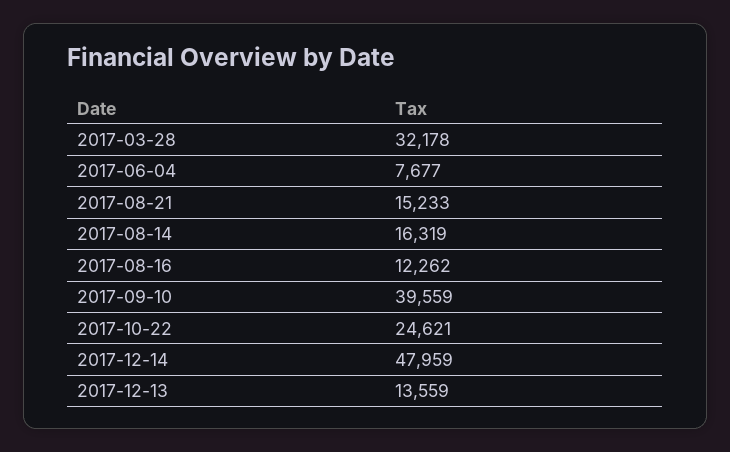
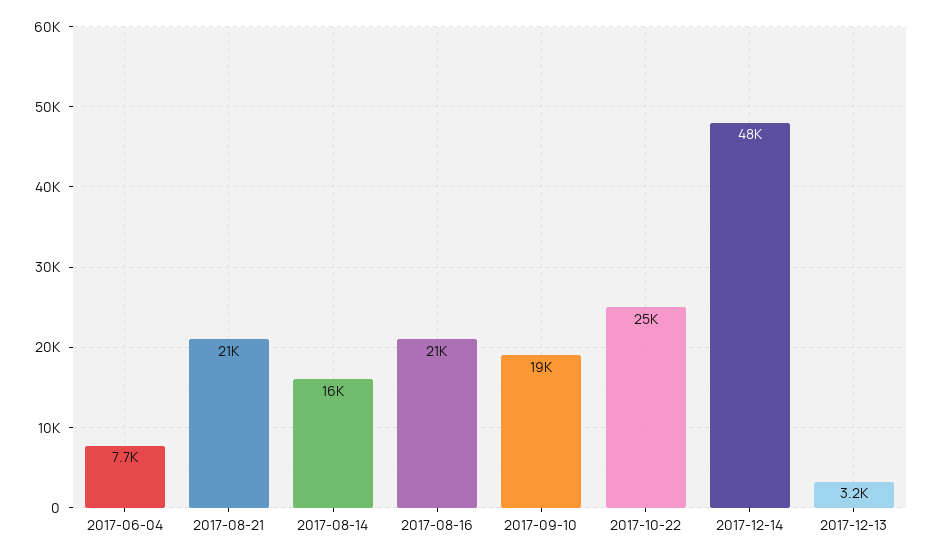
  {
-   "2017-03-28": 32178,
    "2017-06-04": 7677,
-   "2017-08-21": 15233,
+   "2017-08-21": 21000,
    "2017-08-14": 16319,
-   "2017-08-16": 12262,
+   "2017-08-16": 21000,
-   "2017-09-10": 39559,
+   "2017-09-10": 19000,
    "2017-10-22": 24621,
    "2017-12-14": 47959,
-   "2017-12-13": 13559
+   "2017-12-13": 3200
  }

